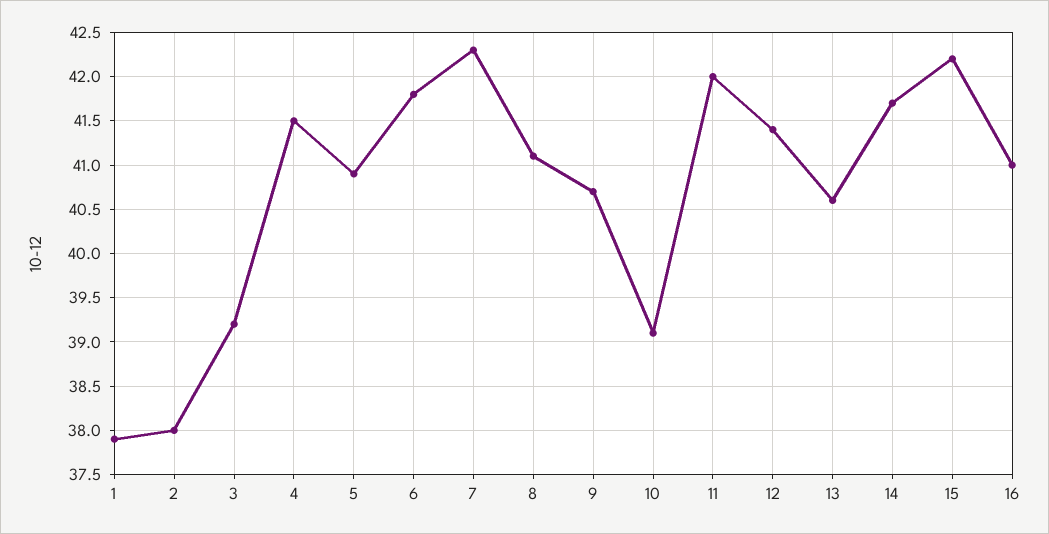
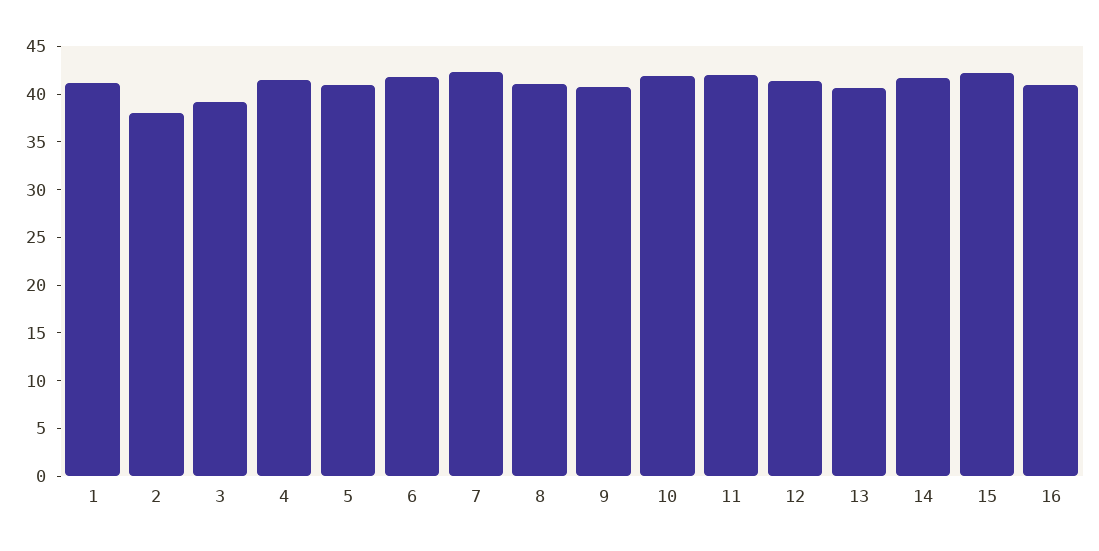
  {
-   "1": 37.9,
+   "1": 41,
    "2": 38,
    "3": 39.2,
    "4": 41.5,
    "5": 40.9,
    "6": 41.8,
    "7": 42.3,
    "8": 41.1,
    "9": 40.7,
-   "10": 39.1,
+   "10": 42,
    "11": 42,
    "12": 41.4,
    "13": 40.6,
    "14": 41.7,
    "15": 42.2,
    "16": 41
  }

